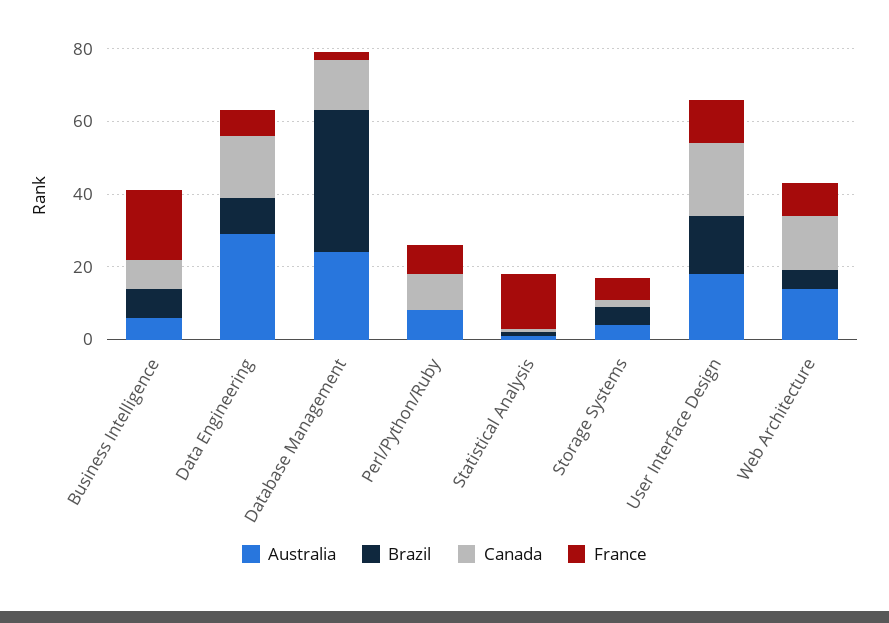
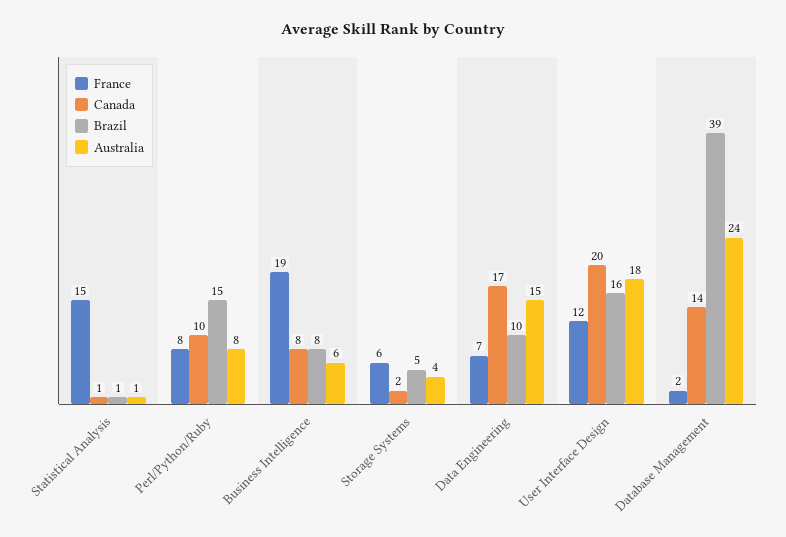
  {
    "Australia": {
      "Business Intelligence": 6,
-     "Data Engineering": 30,
+     "Data Engineering": 15,
      "Database Management": 24,
      "Perl/Python/Ruby": 8,
      "Statistical Analysis": 1,
      "Storage Systems": 4,
-     "User Interface Design": 18,
+     "User Interface Design": 18
-     "Web Architecture": 15
    },
    "Brazil": {
      "Business Intelligence": 8,
      "Data Engineering": 10,
      "Database Management": 39,
-     "Perl/Python/Ruby": 0,
+     "Perl/Python/Ruby": 15,
      "Statistical Analysis": 1,
      "Storage Systems": 5,
-     "User Interface Design": 16,
+     "User Interface Design": 16
-     "Web Architecture": 5
    },
    "Canada": {
      "Business Intelligence": 8,
      "Data Engineering": 17,
      "Database Management": 14,
      "Perl/Python/Ruby": 10,
      "Statistical Analysis": 1,
      "Storage Systems": 2,
-     "User Interface Design": 20,
+     "User Interface Design": 20
-     "Web Architecture": 15
    },
    "France": {
      "Business Intelligence": 19,
      "Data Engineering": 7,
      "Database Management": 2,
      "Perl/Python/Ruby": 8,
      "Statistical Analysis": 15,
      "Storage Systems": 6,
-     "User Interface Design": 12,
+     "User Interface Design": 12
-     "Web Architecture": 10
    }
  }

